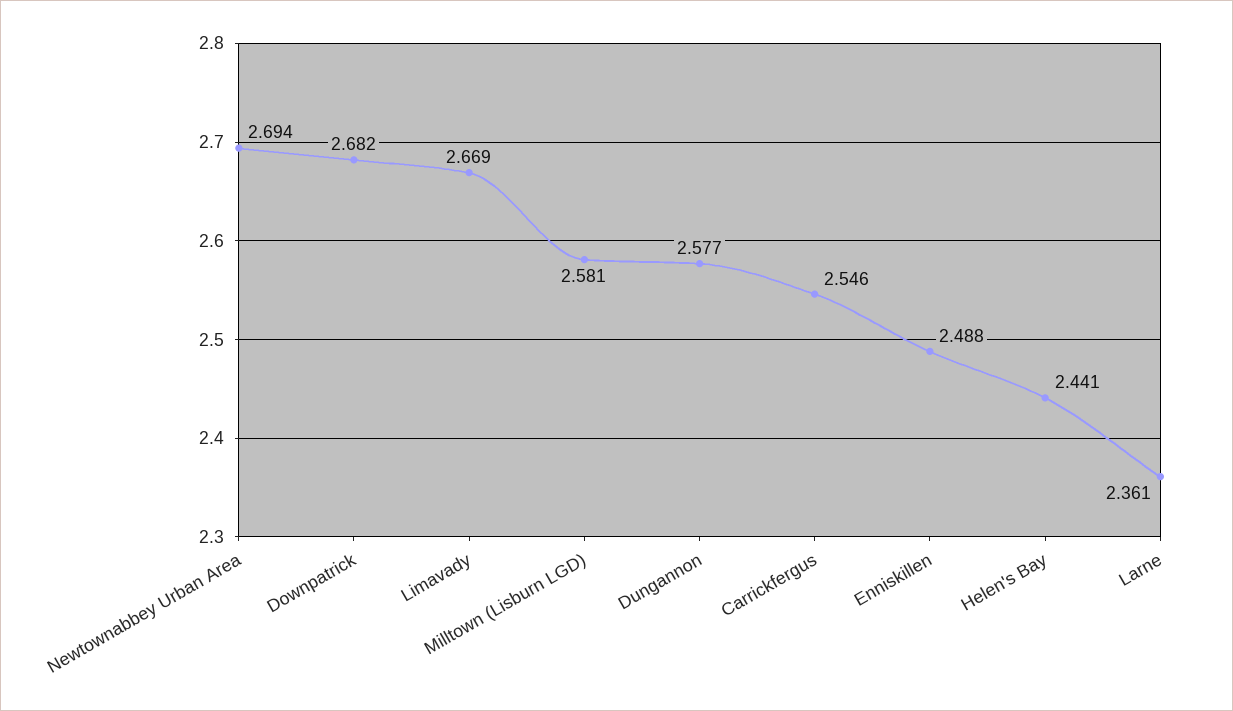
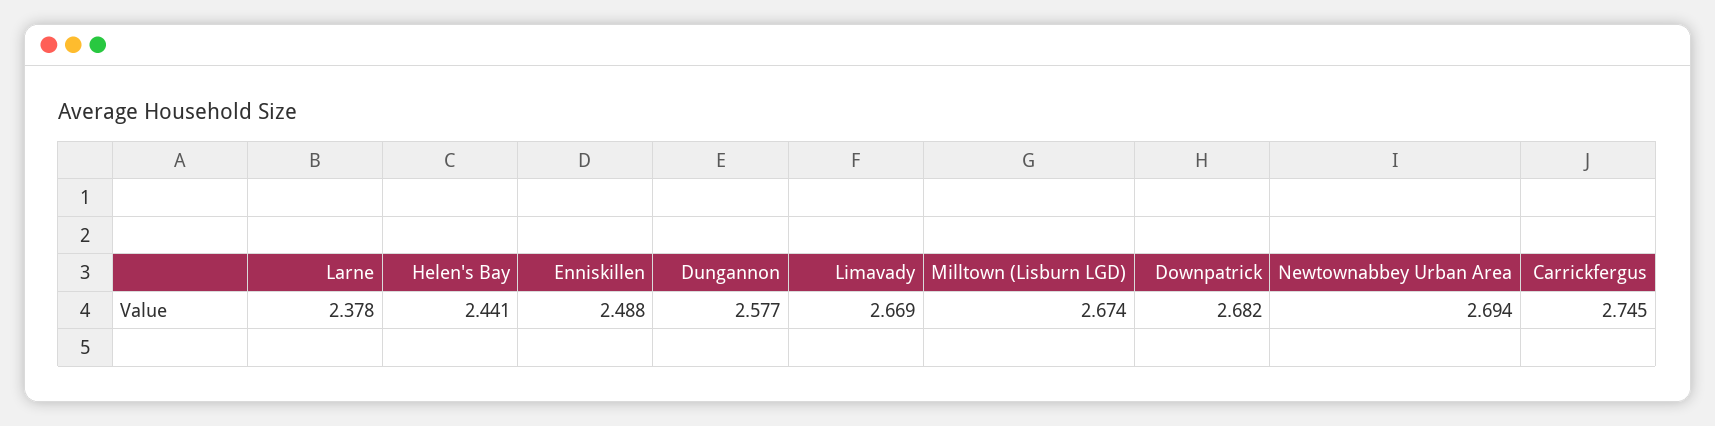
  {
    "Newtownabbey Urban Area": 2.694,
    "Downpatrick": 2.682,
    "Limavady": 2.669,
-   "Milltown (Lisburn LGD)": 2.581,
+   "Milltown (Lisburn LGD)": 2.674,
    "Dungannon": 2.577,
-   "Carrickfergus": 2.546,
+   "Carrickfergus": 2.745,
    "Enniskillen": 2.488,
    "Helen's Bay": 2.441,
-   "Larne": 2.361
+   "Larne": 2.378
  }

